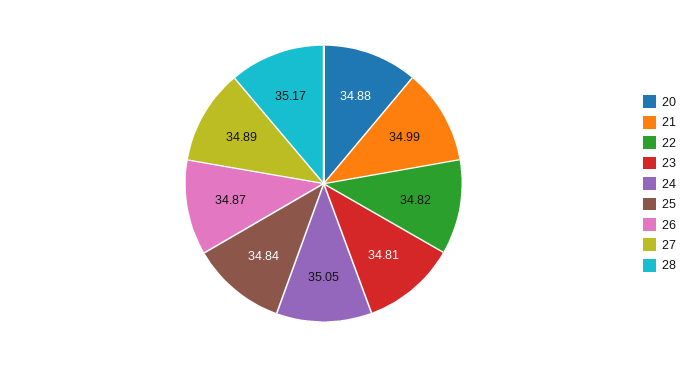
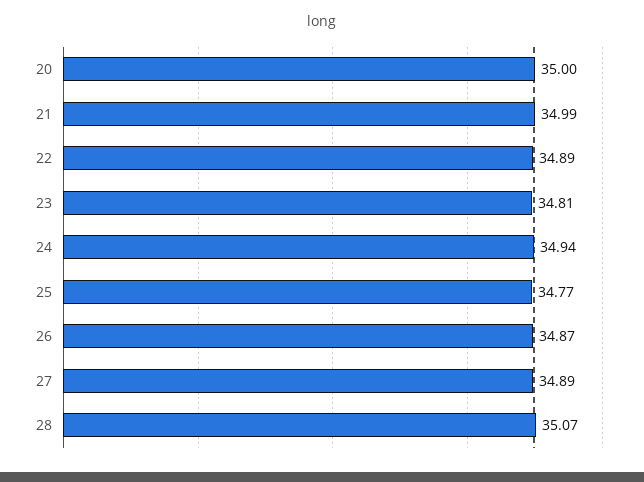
  {
-   "20": 34.88,
+   "20": 35,
    "21": 34.99,
-   "22": 34.82,
+   "22": 34.89,
    "23": 34.81,
-   "24": 35.05,
+   "24": 34.94,
-   "25": 34.84,
+   "25": 34.77,
    "26": 34.87,
    "27": 34.89,
-   "28": 35.17
+   "28": 35.07
  }

